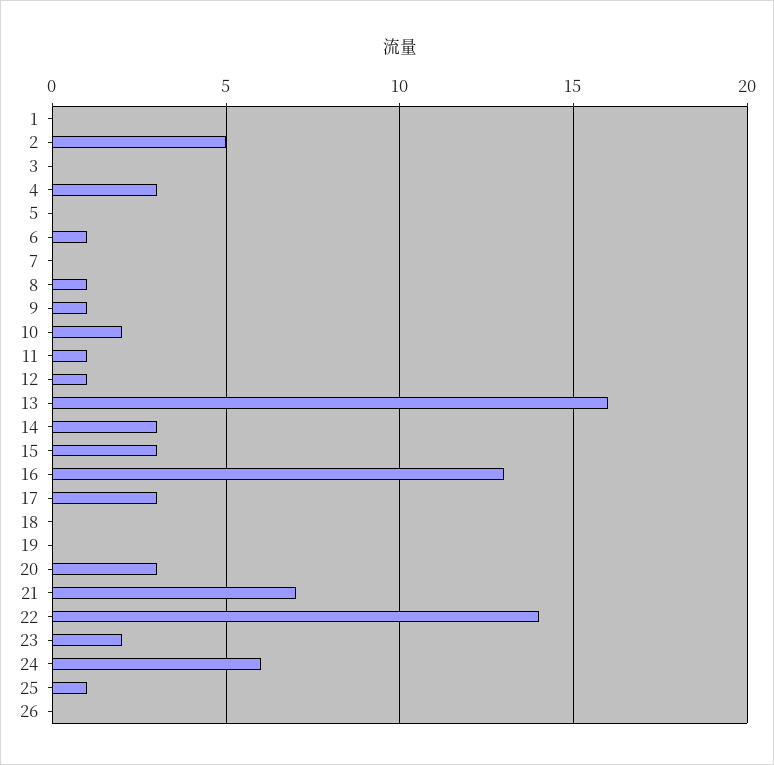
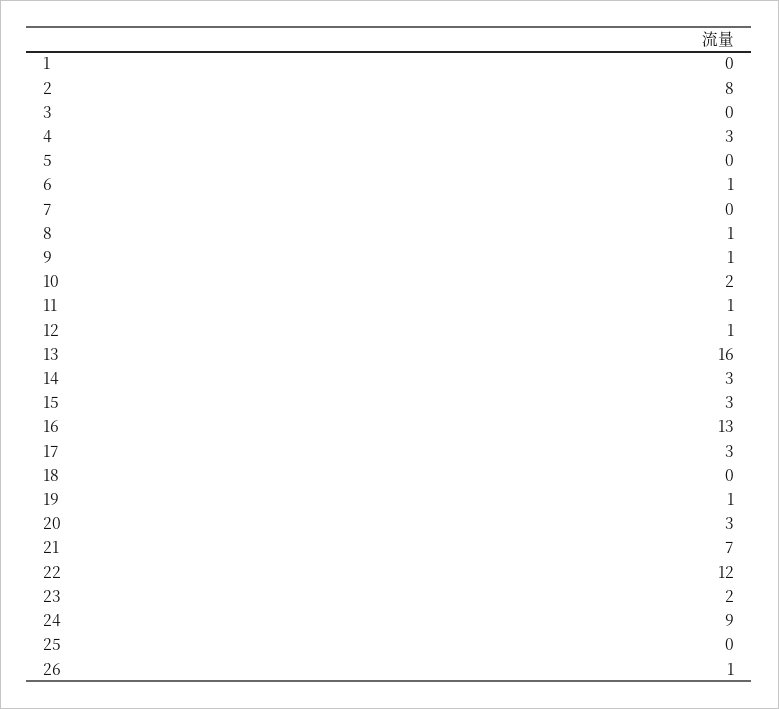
  {
    "1": 0,
-   "2": 5,
+   "2": 8,
    "3": 0,
    "4": 3,
    "5": 0,
    "6": 1,
    "7": 0,
    "8": 1,
    "9": 1,
    "10": 2,
    "11": 1,
    "12": 1,
    "13": 16,
    "14": 3,
    "15": 3,
    "16": 13,
    "17": 3,
    "18": 0,
-   "19": 0,
+   "19": 1,
    "20": 3,
    "21": 7,
-   "22": 14,
+   "22": 12,
    "23": 2,
-   "24": 6,
+   "24": 9,
-   "25": 1,
+   "25": 0,
-   "26": 0
+   "26": 1
  }

